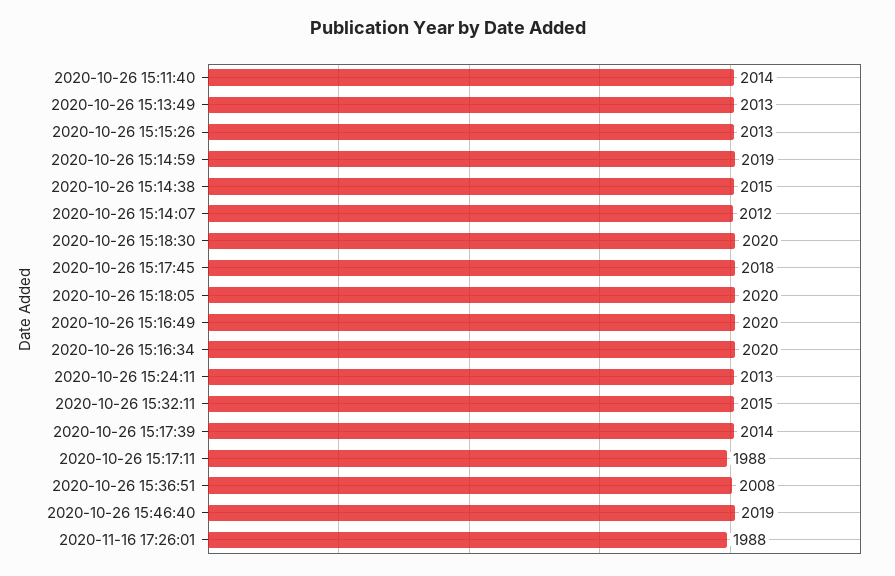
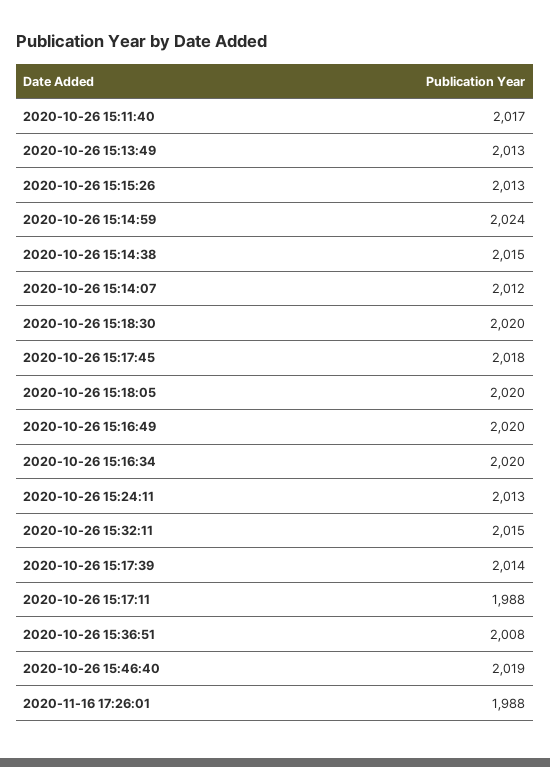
  {
-   "2020-10-26 15:11:40": 2014,
+   "2020-10-26 15:11:40": 2017,
    "2020-10-26 15:13:49": 2013,
    "2020-10-26 15:15:26": 2013,
-   "2020-10-26 15:14:59": 2019,
+   "2020-10-26 15:14:59": 2024,
    "2020-10-26 15:14:38": 2015,
    "2020-10-26 15:14:07": 2012,
    "2020-10-26 15:18:30": 2020,
    "2020-10-26 15:17:45": 2018,
    "2020-10-26 15:18:05": 2020,
    "2020-10-26 15:16:49": 2020,
    "2020-10-26 15:16:34": 2020,
    "2020-10-26 15:24:11": 2013,
    "2020-10-26 15:32:11": 2015,
    "2020-10-26 15:17:39": 2014,
    "2020-10-26 15:17:11": 1988,
    "2020-10-26 15:36:51": 2008,
    "2020-10-26 15:46:40": 2019,
    "2020-11-16 17:26:01": 1988
  }

